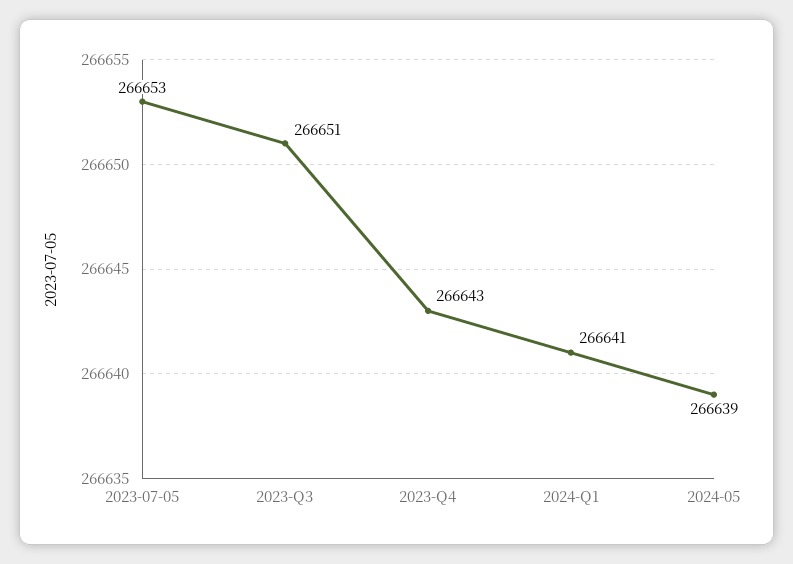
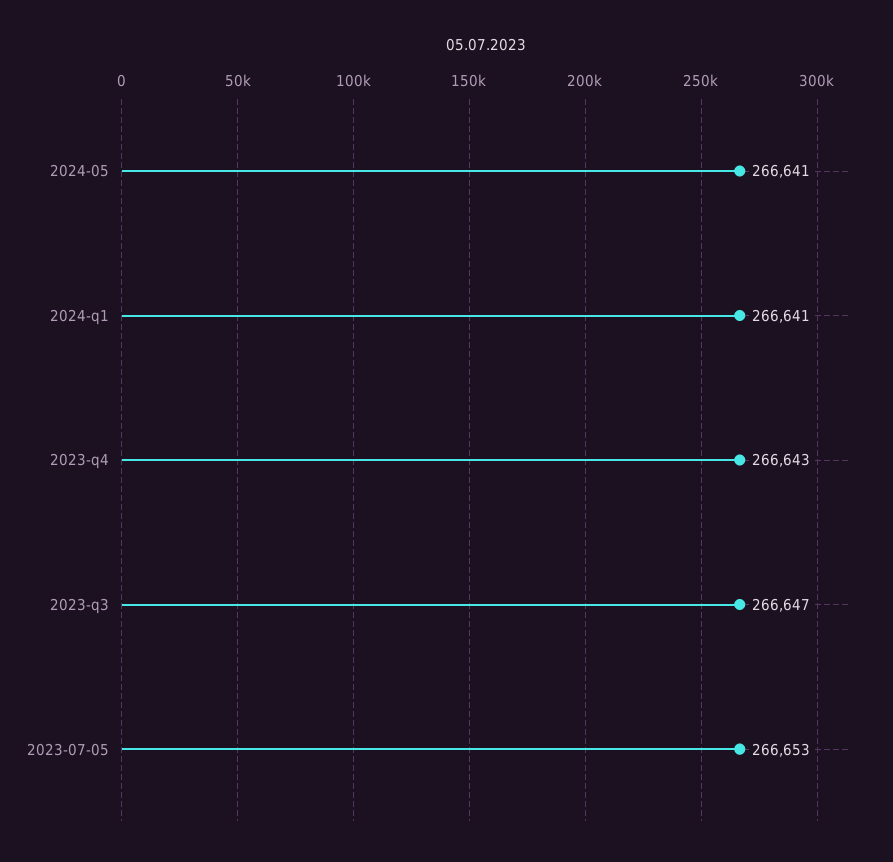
  {
    "2023-07-05": 266653,
-   "2023-Q3": 266651,
+   "2023-Q3": 266647,
    "2023-Q4": 266643,
    "2024-Q1": 266641,
-   "2024-05": 266639
+   "2024-05": 266641
  }

